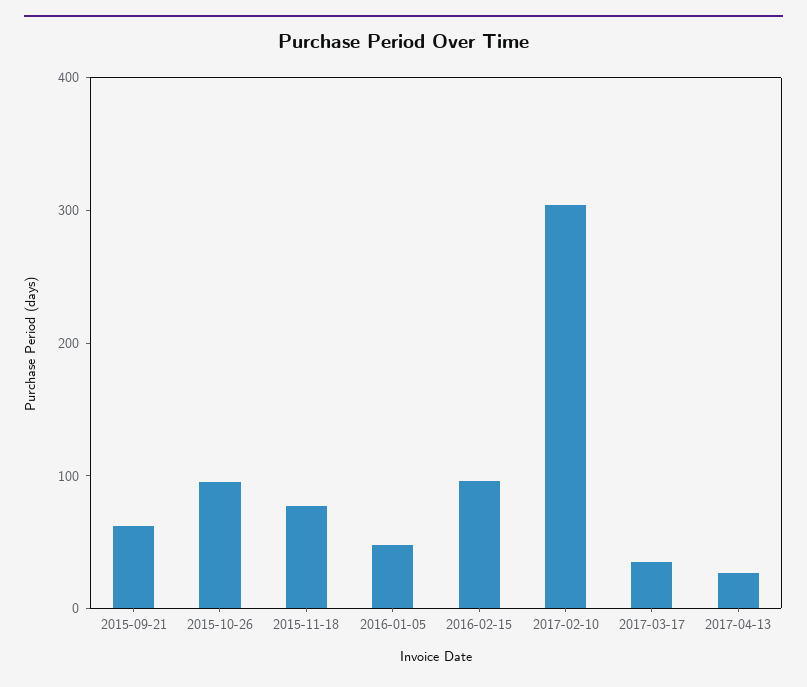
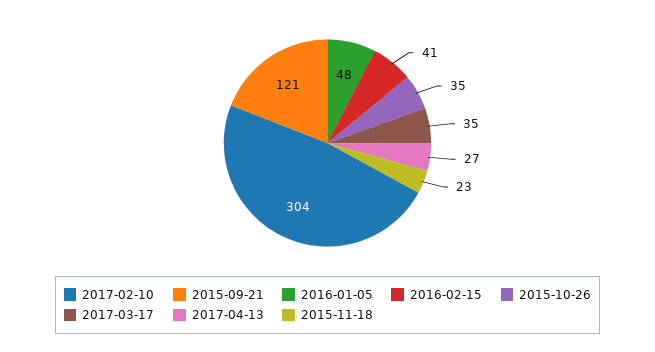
  {
-   "2015-09-21": 60,
+   "2015-09-21": 121,
-   "2015-10-26": 100,
+   "2015-10-26": 35,
-   "2015-11-18": 80,
+   "2015-11-18": 23,
    "2016-01-05": 48,
-   "2016-02-15": 100,
+   "2016-02-15": 41,
    "2017-02-10": 304,
    "2017-03-17": 35,
    "2017-04-13": 27
  }

